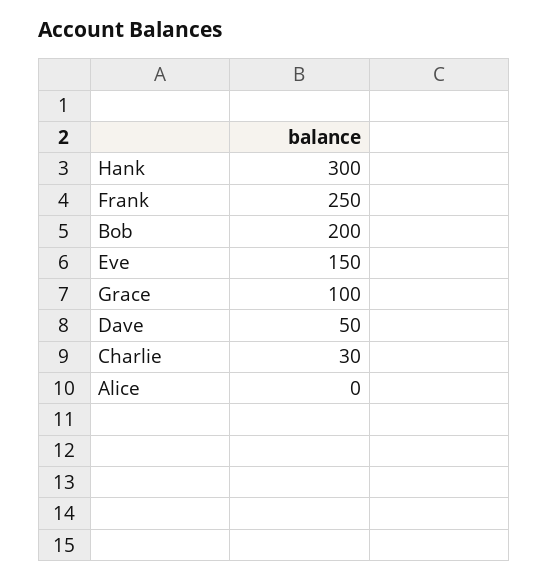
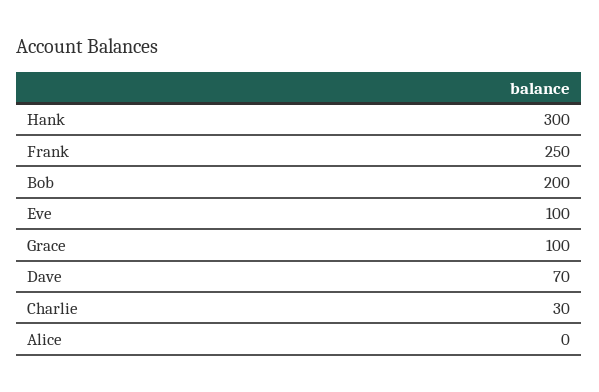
  {
    "Hank": 300,
    "Frank": 250,
    "Bob": 200,
-   "Eve": 150,
+   "Eve": 100,
    "Grace": 100,
-   "Dave": 50,
+   "Dave": 70,
    "Charlie": 30,
    "Alice": 0
  }

